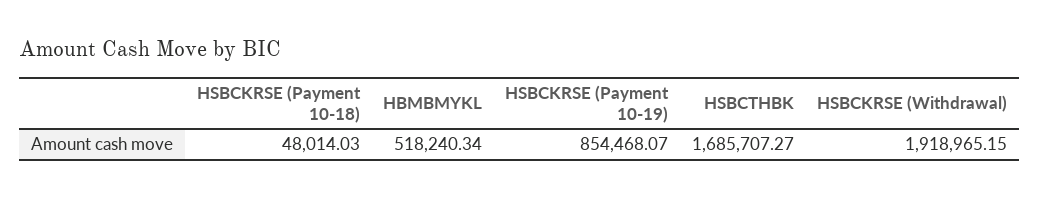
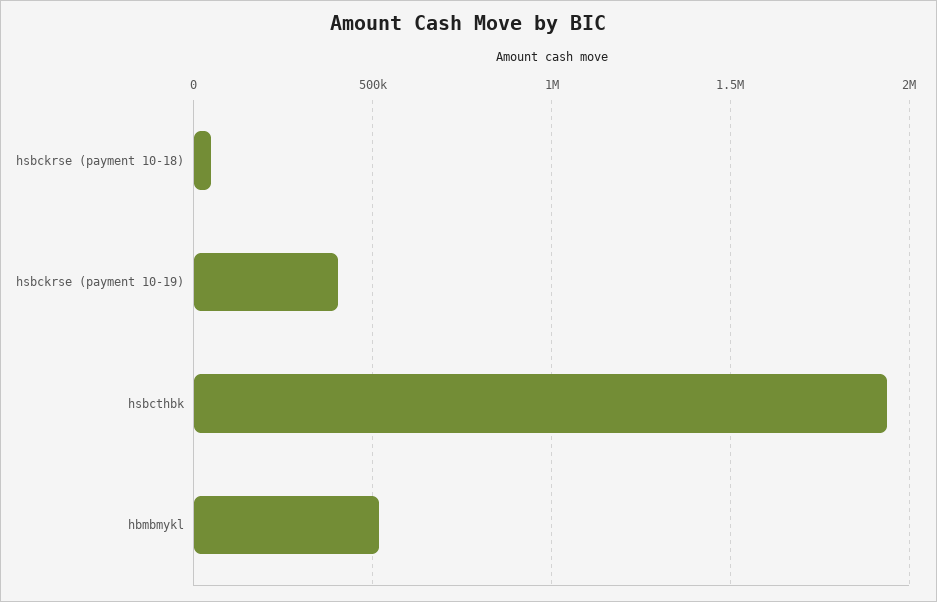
  {
    "HSBCKRSE (Payment 10-18)": 48014.03,
    "HBMBMYKL": 518240.34,
-   "HSBCKRSE (Payment 10-19)": 854468.07,
+   "HSBCKRSE (Payment 10-19)": 400000,
-   "HSBCTHBK": 1685707.27,
+   "HSBCTHBK": 1950000
-   "HSBCKRSE (Withdrawal)": 1918965.15
  }

